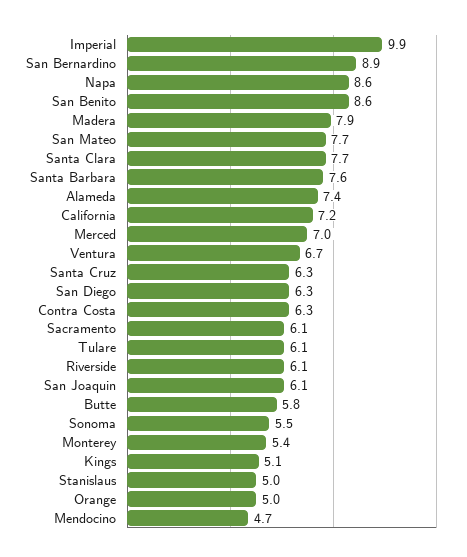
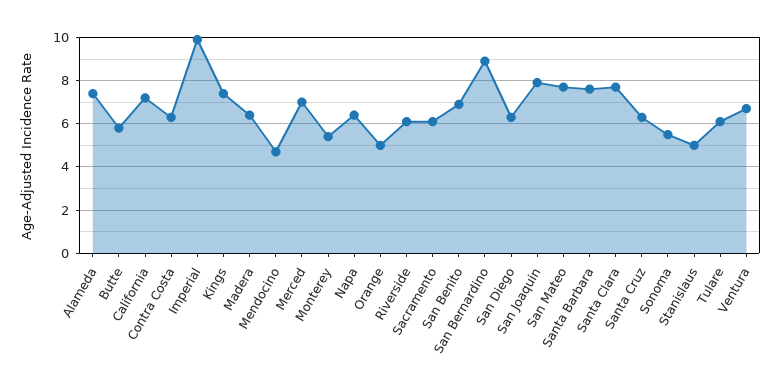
  {
    "Imperial": 9.9,
    "San Bernardino": 8.9,
-   "Napa": 8.6,
+   "Napa": 6.5,
-   "San Benito": 8.6,
+   "San Benito": 7,
-   "Madera": 7.9,
+   "Madera": 6.5,
    "San Mateo": 7.7,
    "Santa Clara": 7.7,
    "Santa Barbara": 7.6,
    "Alameda": 7.4,
    "California": 7.2,
    "Merced": 7,
    "Ventura": 6.7,
    "Santa Cruz": 6.3,
    "San Diego": 6.3,
    "Contra Costa": 6.3,
    "Sacramento": 6.1,
    "Tulare": 6.1,
    "Riverside": 6.1,
-   "San Joaquin": 6.1,
+   "San Joaquin": 8,
    "Butte": 5.8,
    "Sonoma": 5.5,
    "Monterey": 5.4,
-   "Kings": 5.1,
+   "Kings": 7.5,
    "Stanislaus": 5,
    "Orange": 5,
    "Mendocino": 4.7
  }

